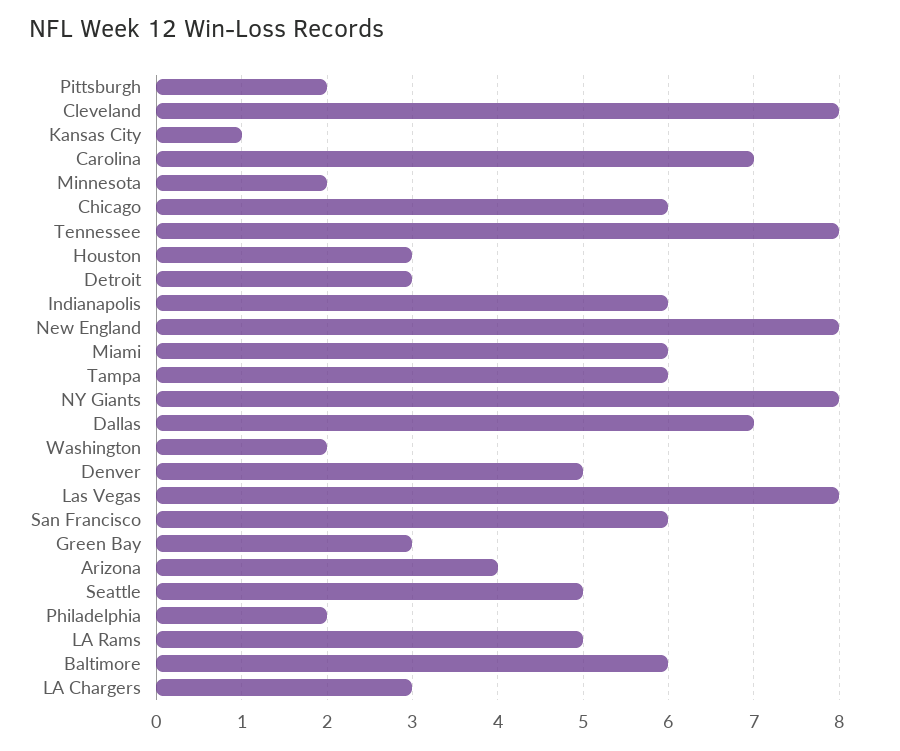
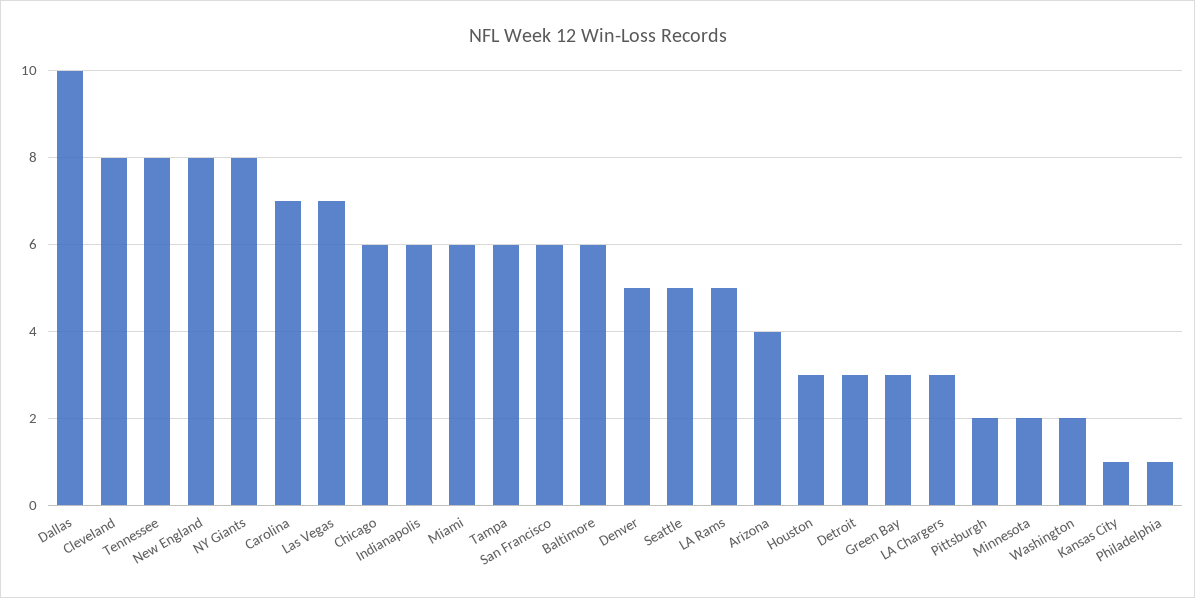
  {
    "Pittsburgh": 2,
    "Cleveland": 8,
    "Kansas City": 1,
    "Carolina": 7,
    "Minnesota": 2,
    "Chicago": 6,
    "Tennessee": 8,
    "Houston": 3,
    "Detroit": 3,
    "Indianapolis": 6,
    "New England": 8,
    "Miami": 6,
    "Tampa": 6,
    "NY Giants": 8,
-   "Dallas": 7,
+   "Dallas": 10,
    "Washington": 2,
    "Denver": 5,
-   "Las Vegas": 8,
+   "Las Vegas": 7,
    "San Francisco": 6,
    "Green Bay": 3,
    "Arizona": 4,
    "Seattle": 5,
-   "Philadelphia": 2,
+   "Philadelphia": 1,
    "LA Rams": 5,
    "Baltimore": 6,
    "LA Chargers": 3
  }

